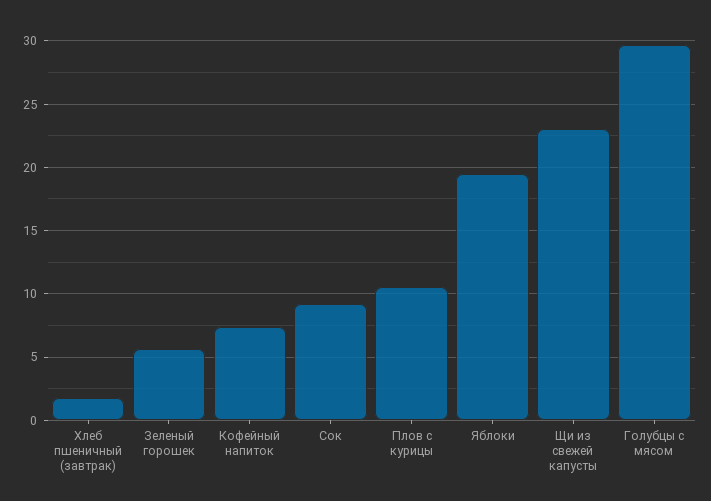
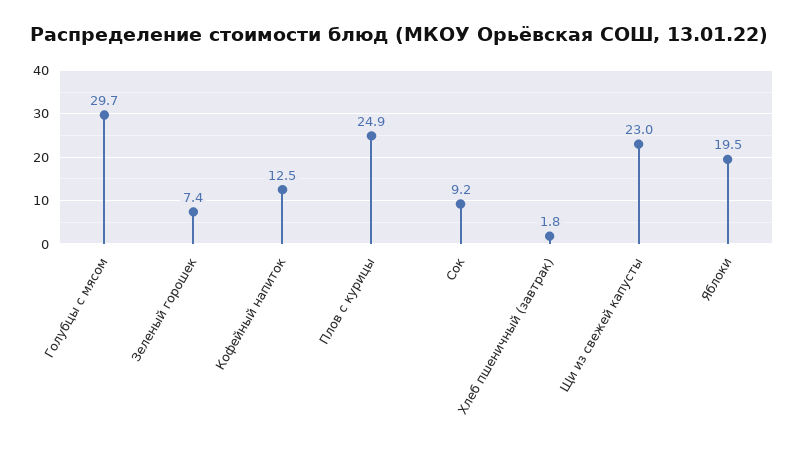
  {
    "Хлеб пшеничный (завтрак)": 1.8,
-   "Зеленый горошек": 5.5,
+   "Зеленый горошек": 7.4,
-   "Кофейный напиток": 7.5,
+   "Кофейный напиток": 12.5,
    "Сок": 9.2,
-   "Плов с курицы": 10.5,
+   "Плов с курицы": 24.9,
    "Яблоки": 19.5,
    "Щи из свежей капусты": 23,
    "Голубцы с мясом": 29.7
  }

